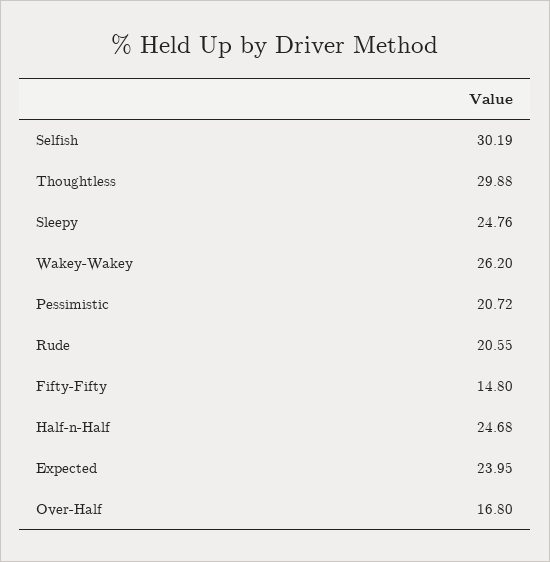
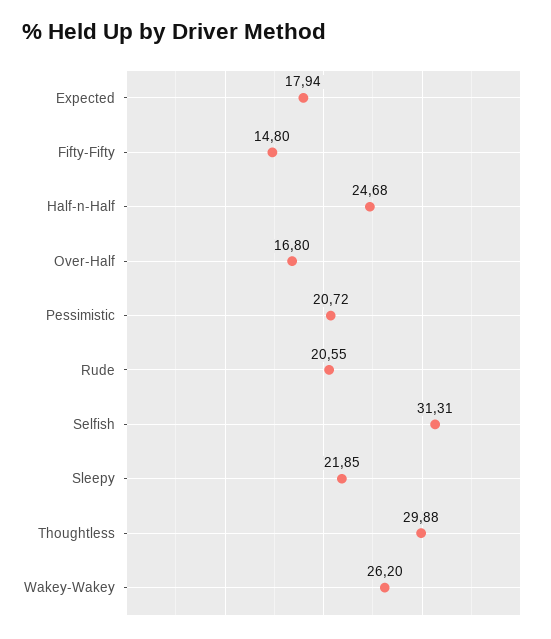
  {
-   "Selfish": 30.19,
+   "Selfish": 31.31,
    "Thoughtless": 29.88,
-   "Sleepy": 24.76,
+   "Sleepy": 21.85,
    "Wakey-Wakey": 26.2,
    "Pessimistic": 20.72,
    "Rude": 20.55,
    "Fifty-Fifty": 14.8,
    "Half-n-Half": 24.68,
-   "Expected": 23.95,
+   "Expected": 17.94,
    "Over-Half": 16.8
  }

